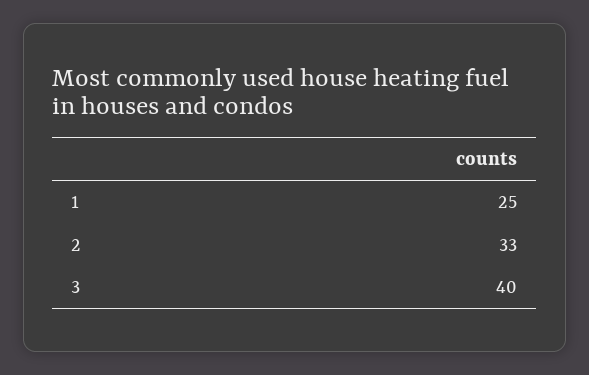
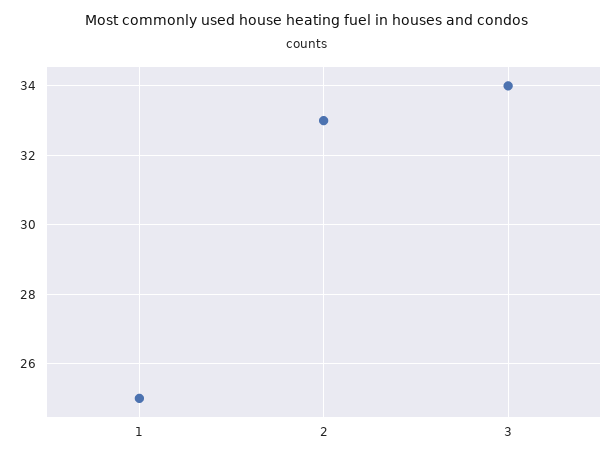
  {
    "1": 25,
    "2": 33,
-   "3": 40
+   "3": 34
  }

